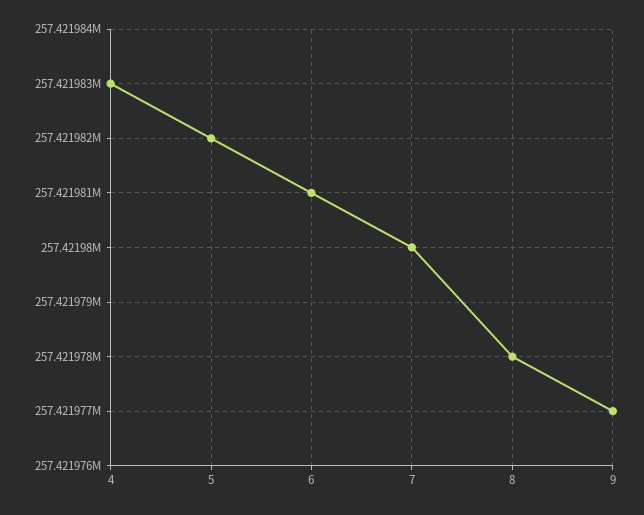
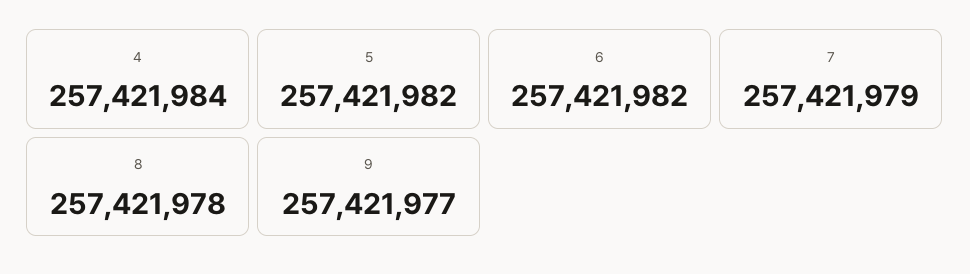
  {
-   "4": 257421983,
+   "4": 257421984,
    "5": 257421982,
-   "6": 257421981,
+   "6": 257421982,
-   "7": 257421980,
+   "7": 257421979,
    "8": 257421978,
    "9": 257421977
  }

